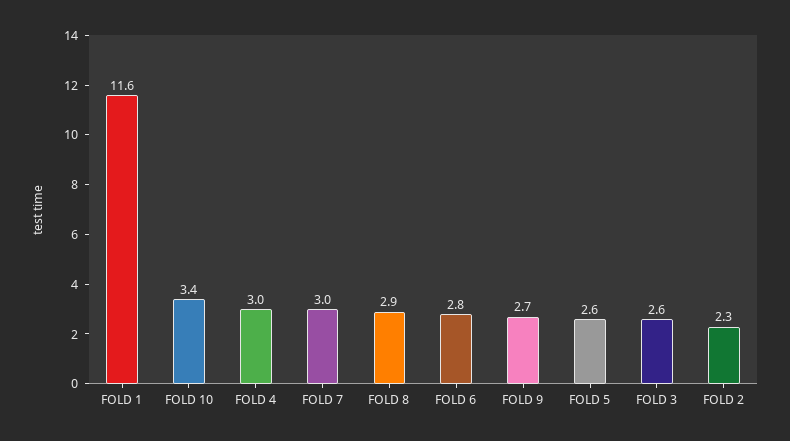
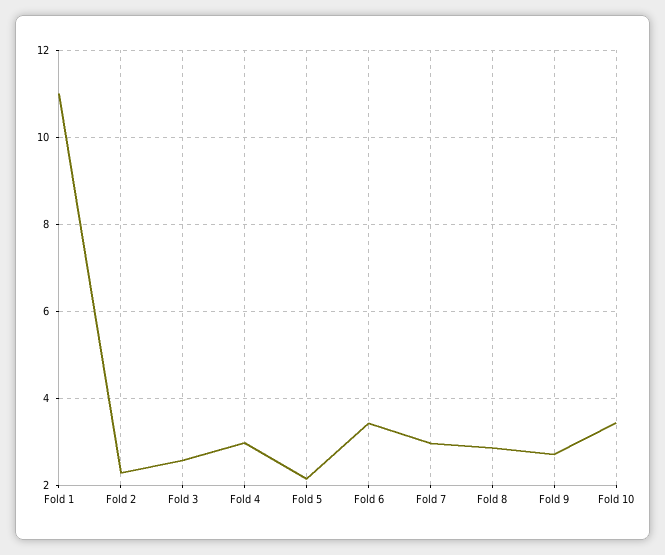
  {
-   "FOLD 1": 11.6,
+   "FOLD 1": 11,
    "FOLD 10": 3.4,
    "FOLD 4": 3,
    "FOLD 7": 3,
    "FOLD 8": 2.9,
-   "FOLD 6": 2.8,
+   "FOLD 6": 3.4,
    "FOLD 9": 2.7,
-   "FOLD 5": 2.6,
+   "FOLD 5": 2.2,
    "FOLD 3": 2.6,
    "FOLD 2": 2.3
  }

